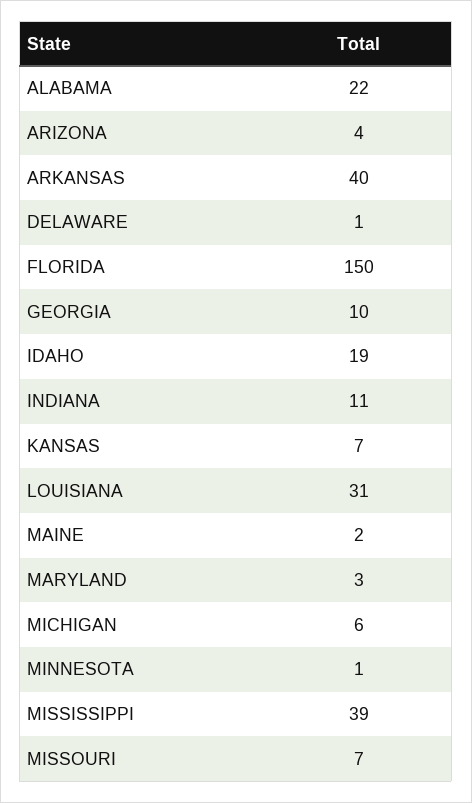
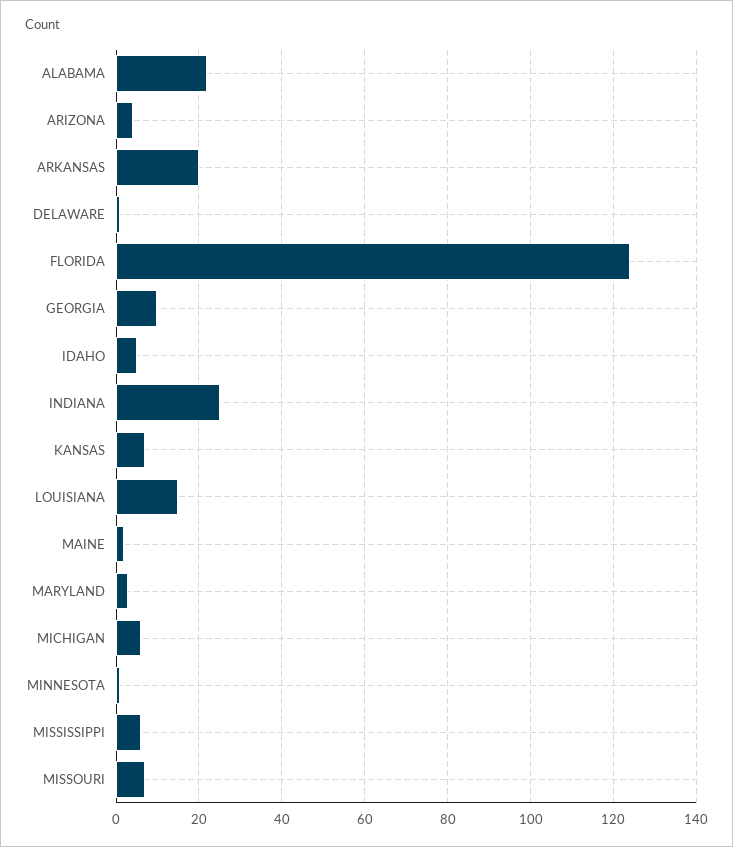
  {
    "ALABAMA": 22,
    "ARIZONA": 4,
-   "ARKANSAS": 40,
+   "ARKANSAS": 20,
    "DELAWARE": 1,
-   "FLORIDA": 150,
+   "FLORIDA": 125,
    "GEORGIA": 10,
-   "IDAHO": 19,
+   "IDAHO": 5,
-   "INDIANA": 11,
+   "INDIANA": 25,
    "KANSAS": 7,
-   "LOUISIANA": 31,
+   "LOUISIANA": 15,
    "MAINE": 2,
    "MARYLAND": 3,
    "MICHIGAN": 6,
    "MINNESOTA": 1,
-   "MISSISSIPPI": 39,
+   "MISSISSIPPI": 5,
    "MISSOURI": 7
  }

